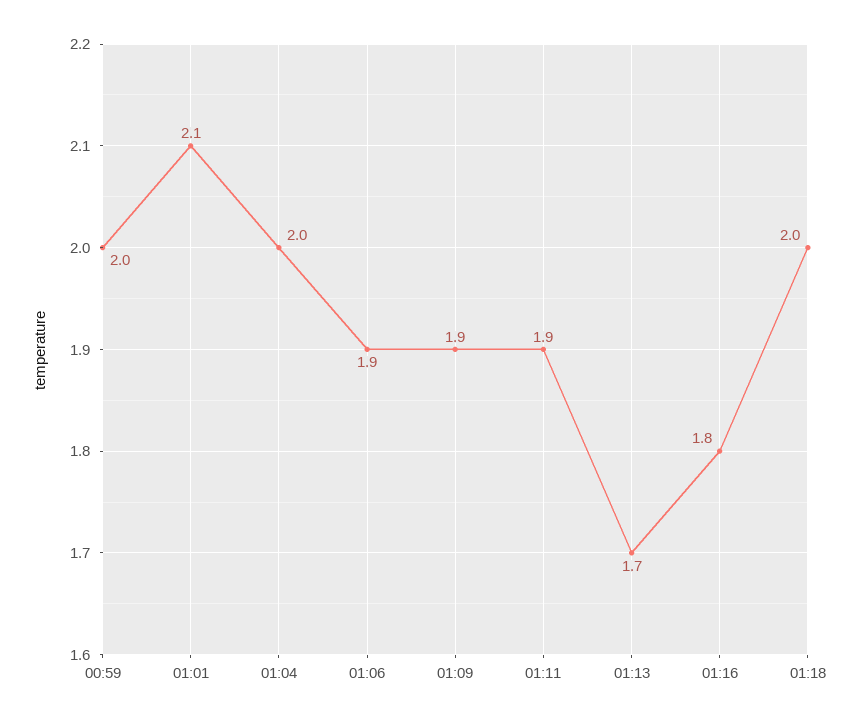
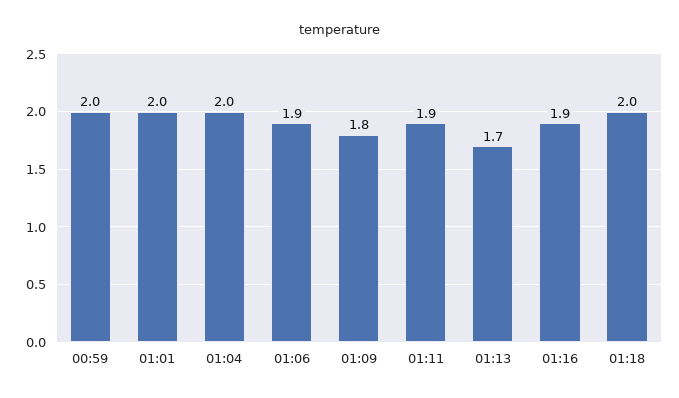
  {
    "00:59": 2,
-   "01:01": 2.1,
+   "01:01": 2,
    "01:04": 2,
    "01:06": 1.9,
-   "01:09": 1.9,
+   "01:09": 1.8,
    "01:11": 1.9,
    "01:13": 1.7,
-   "01:16": 1.8,
+   "01:16": 1.9,
    "01:18": 2
  }

